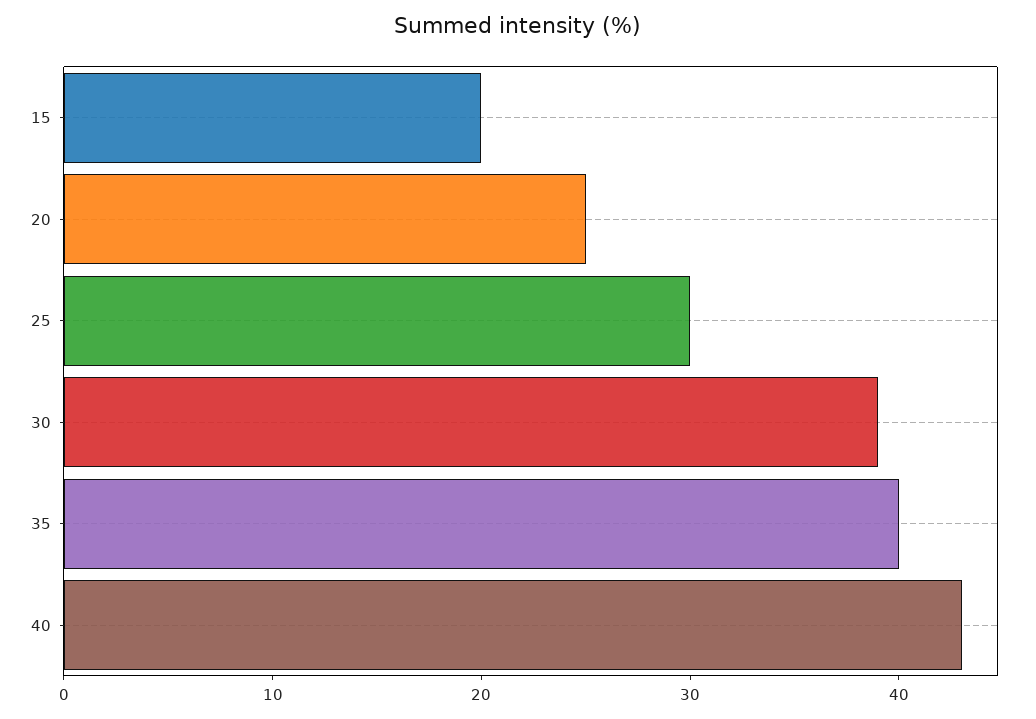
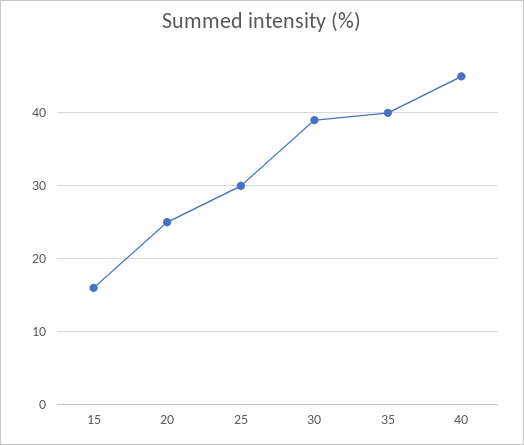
  {
-   "15": 20,
+   "15": 16,
    "20": 25,
    "25": 30,
    "30": 39,
    "35": 40,
-   "40": 43
+   "40": 45
  }

